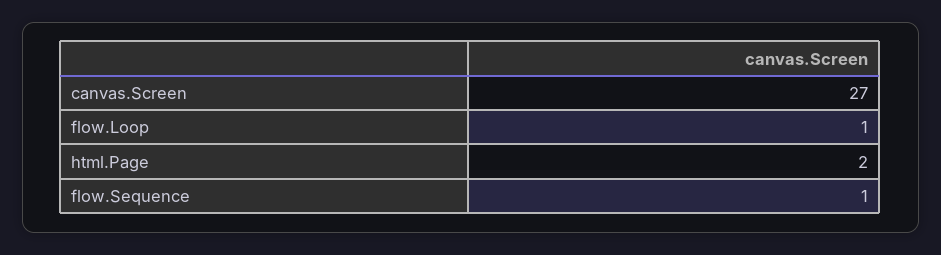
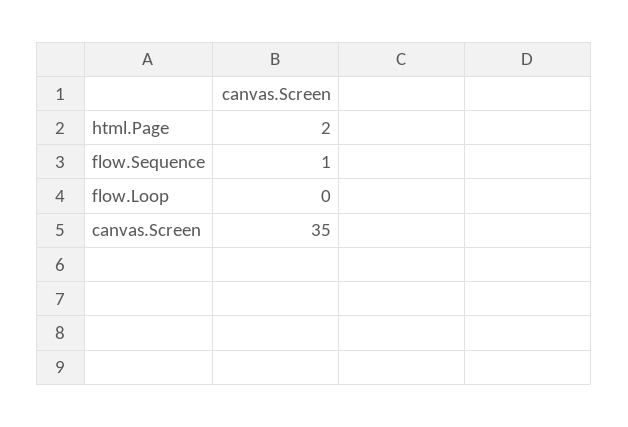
  {
-   "canvas.Screen": 27,
+   "canvas.Screen": 35,
-   "flow.Loop": 1,
+   "flow.Loop": 0,
    "html.Page": 2,
    "flow.Sequence": 1
  }

